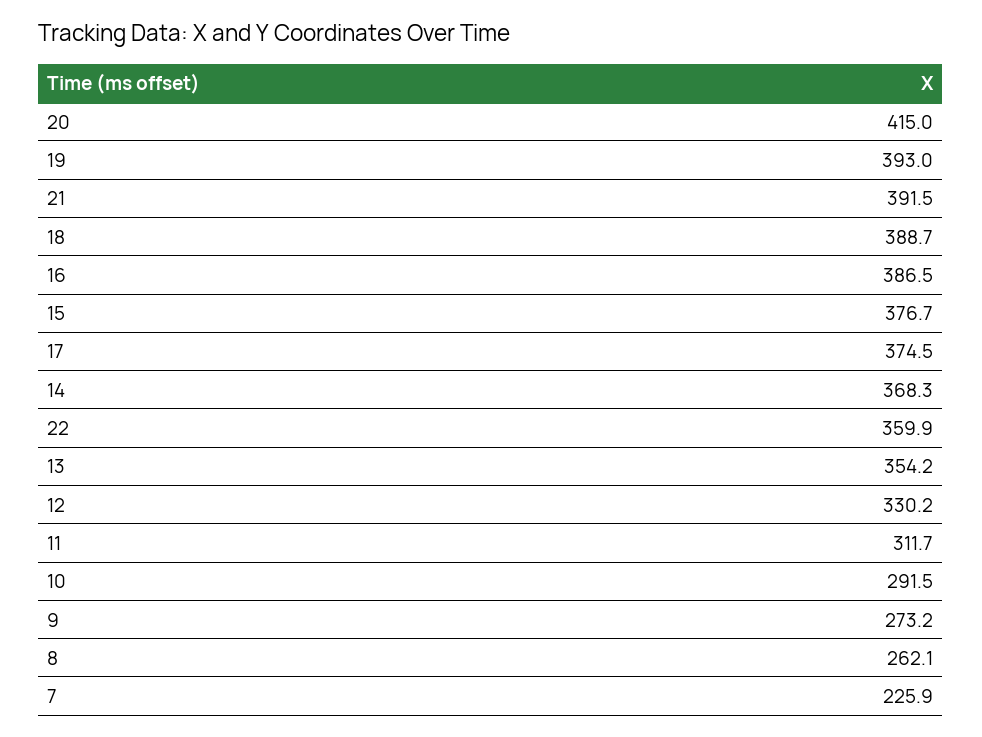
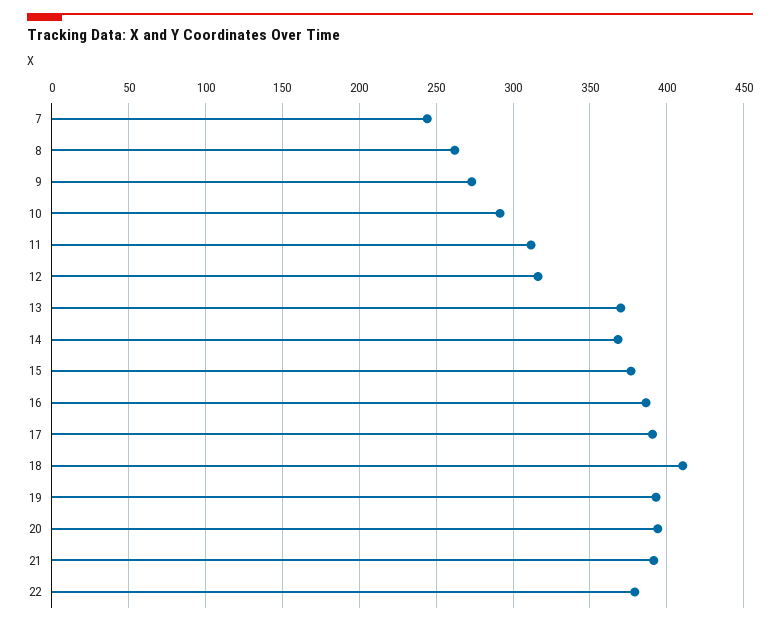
  {
-   "20": 415,
+   "20": 395,
    "19": 393,
    "21": 391.5,
-   "18": 388.7,
+   "18": 410,
    "16": 386.5,
    "15": 376.7,
-   "17": 374.5,
+   "17": 390,
    "14": 368.3,
-   "22": 359.9,
+   "22": 380,
-   "13": 354.2,
+   "13": 370,
-   "12": 330.2,
+   "12": 315,
    "11": 311.7,
    "10": 291.5,
    "9": 273.2,
    "8": 262.1,
-   "7": 225.9
+   "7": 245
  }

